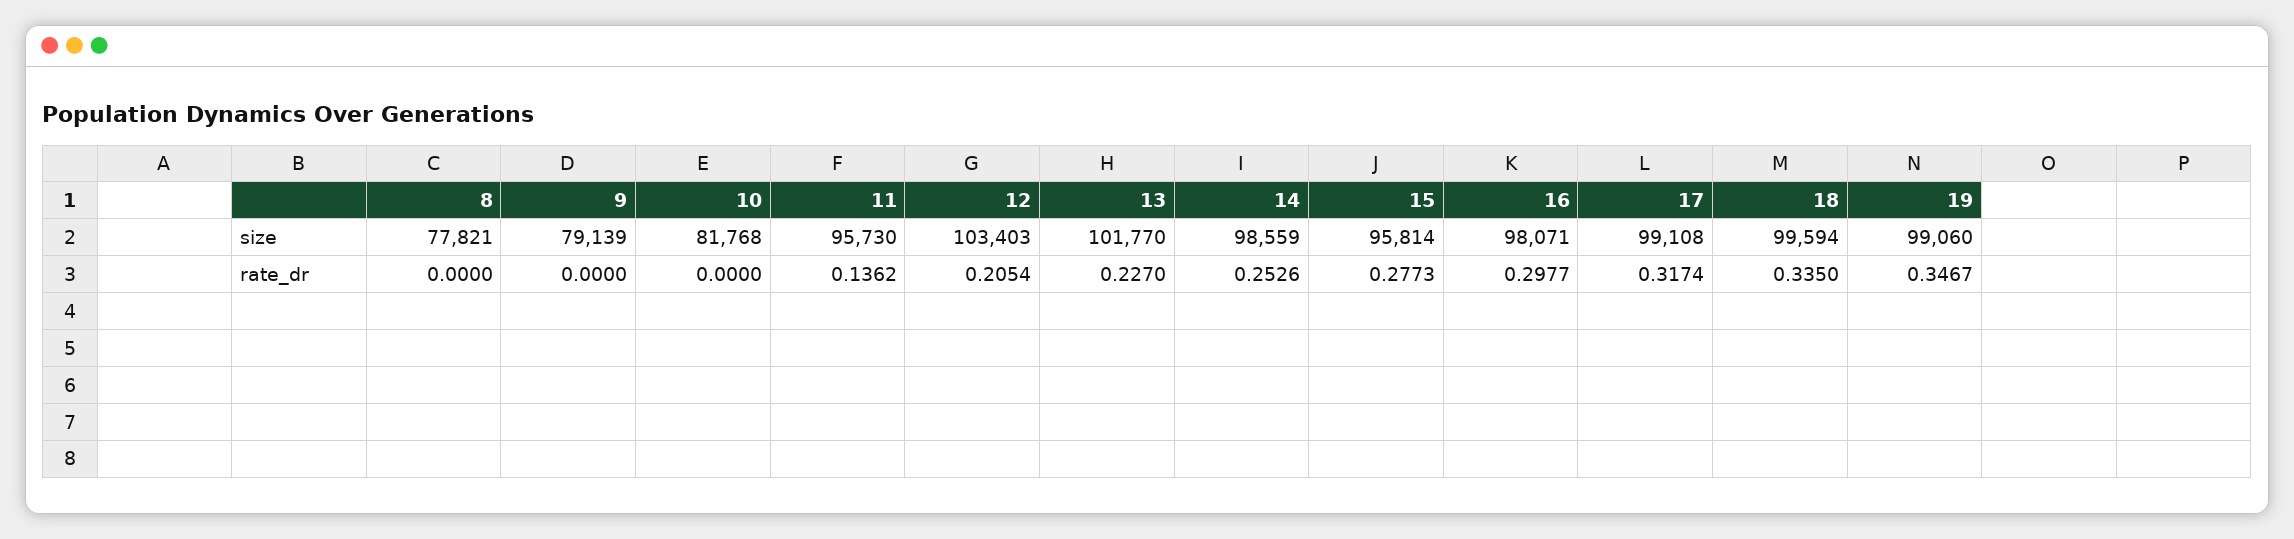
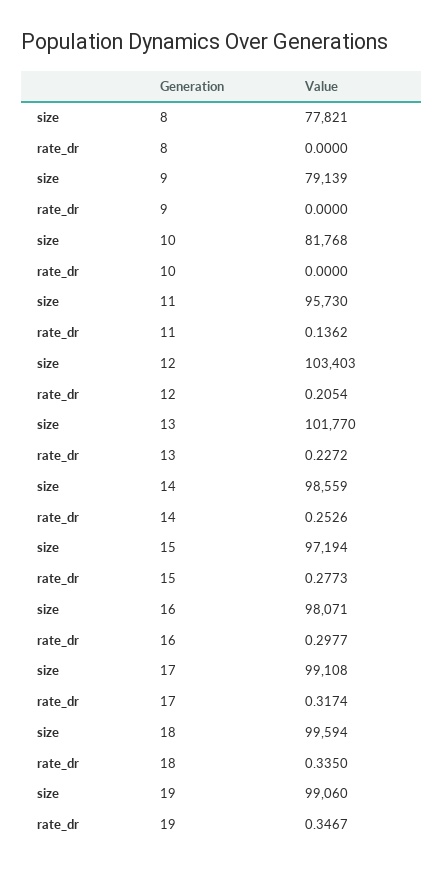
  {
    "8": {
      "size": 77821,
      "rate_dr": 0
    },
    "9": {
      "size": 79139,
      "rate_dr": 0
    },
    "10": {
      "size": 81768,
      "rate_dr": 0
    },
    "11": {
      "size": 95730,
      "rate_dr": 0.1362
    },
    "12": {
      "size": 103403,
      "rate_dr": 0.2054
    },
    "13": {
      "size": 101770,
-     "rate_dr": 0.227
+     "rate_dr": 0.2272
    },
    "14": {
      "size": 98559,
      "rate_dr": 0.2526
    },
    "15": {
-     "size": 95814,
+     "size": 97194,
      "rate_dr": 0.2773
    },
    "16": {
      "size": 98071,
      "rate_dr": 0.2977
    },
    "17": {
      "size": 99108,
      "rate_dr": 0.3174
    },
    "18": {
      "size": 99594,
      "rate_dr": 0.335
    },
    "19": {
      "size": 99060,
      "rate_dr": 0.3467
    }
  }

